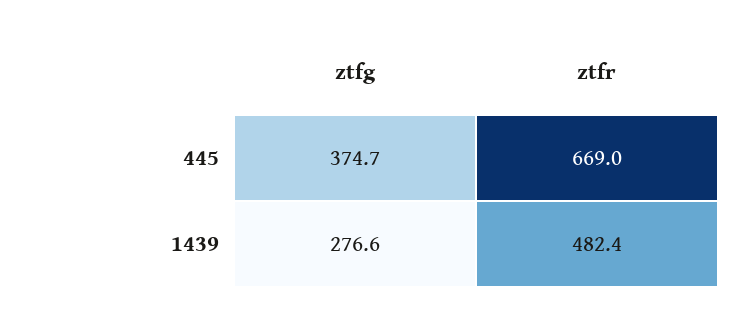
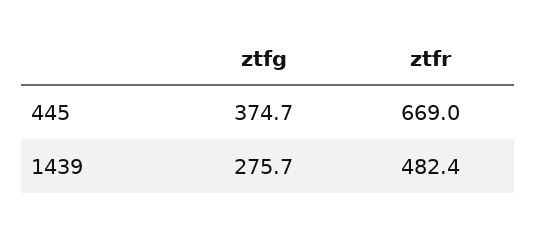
  {
    "ztfg": {
      "445": 374.7,
-     "1439": 276.6
+     "1439": 275.7
    },
    "ztfr": {
      "445": 669,
      "1439": 482.4
    }
  }

